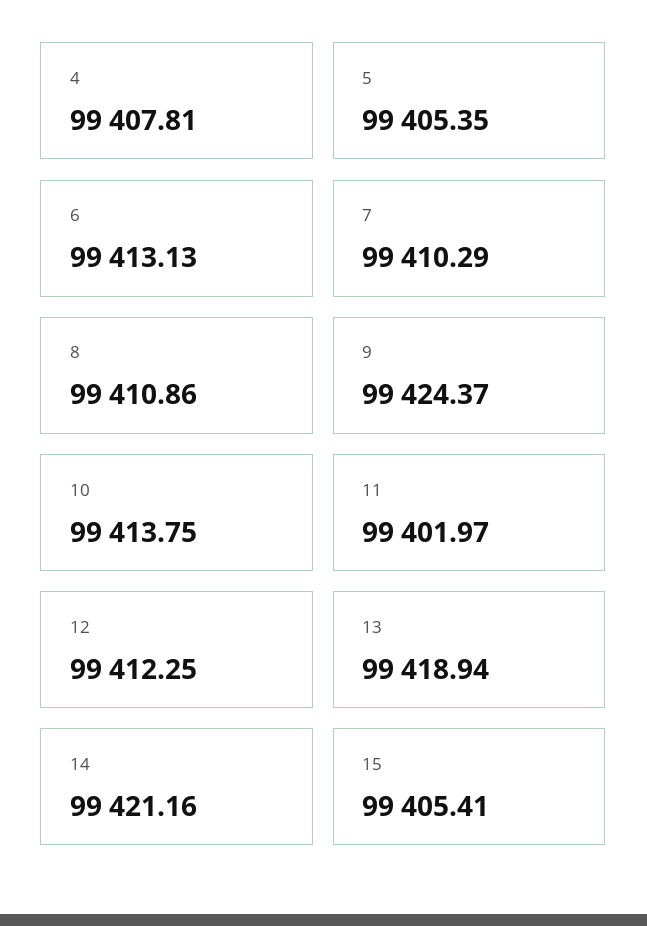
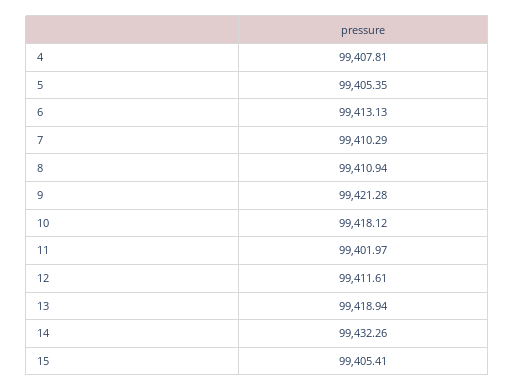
  {
    "4": 99407.81,
    "5": 99405.35,
    "6": 99413.13,
    "7": 99410.29,
-   "8": 99410.86,
+   "8": 99410.94,
-   "9": 99424.37,
+   "9": 99421.28,
-   "10": 99413.75,
+   "10": 99418.12,
    "11": 99401.97,
-   "12": 99412.25,
+   "12": 99411.61,
    "13": 99418.94,
-   "14": 99421.16,
+   "14": 99432.26,
    "15": 99405.41
  }

